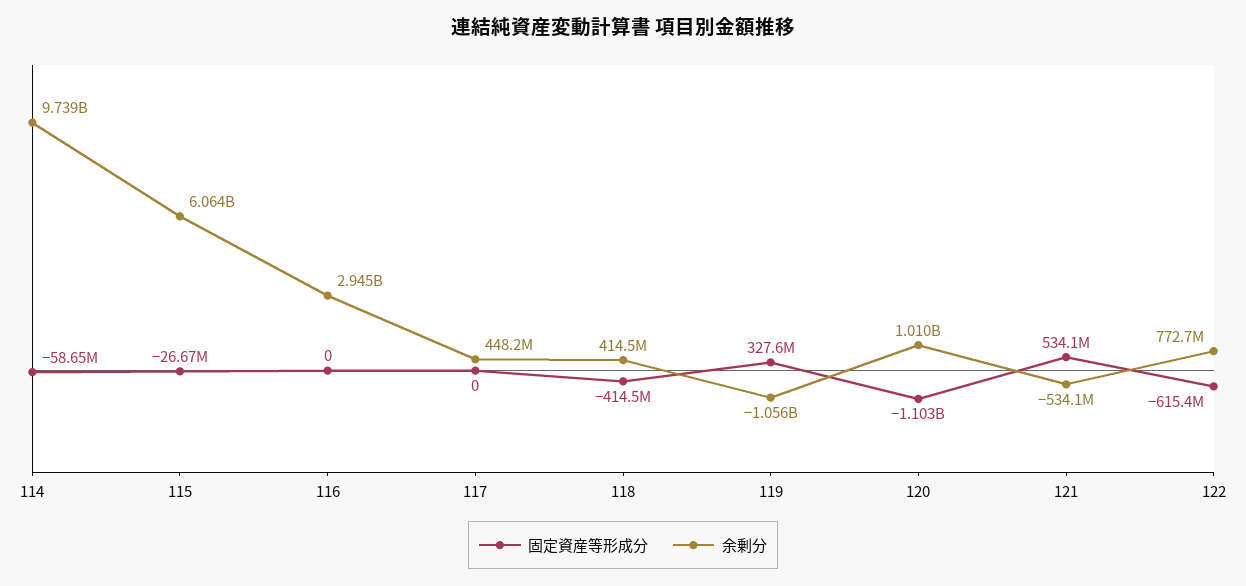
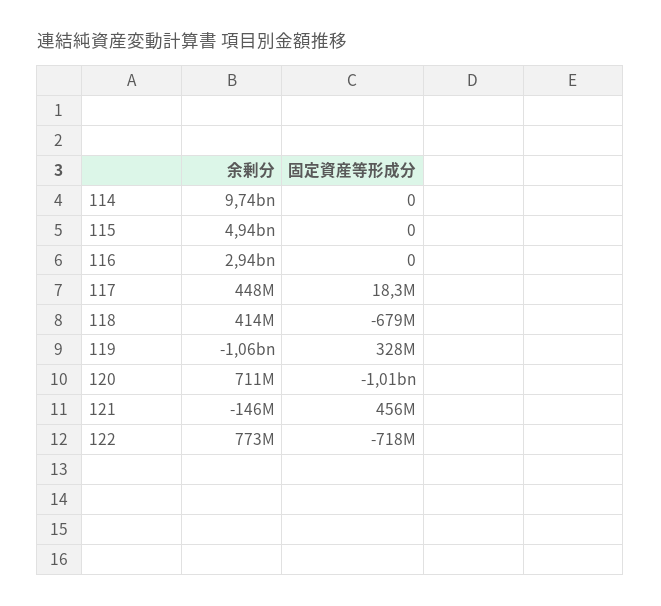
  {
    "固定資産等形成分": {
-     "114": -58650000,
+     "114": 0,
-     "115": -26670000,
+     "115": 0,
      "116": 0,
-     "117": 0,
+     "117": 18300000,
-     "118": -414500000,
+     "118": -679000000,
      "119": 327600000,
-     "120": -1103000000,
+     "120": -1010000000,
-     "121": 534100000,
+     "121": 456000000,
-     "122": -615400000
+     "122": -718000000
    },
    "余剰分": {
      "114": 9739000000,
-     "115": 6064000000,
+     "115": 4940000000,
      "116": 2945000000,
      "117": 448200000,
      "118": 414500000,
      "119": -1056000000,
-     "120": 1010000000,
+     "120": 711000000,
-     "121": -534100000,
+     "121": -146000000,
      "122": 772700000
    }
  }

